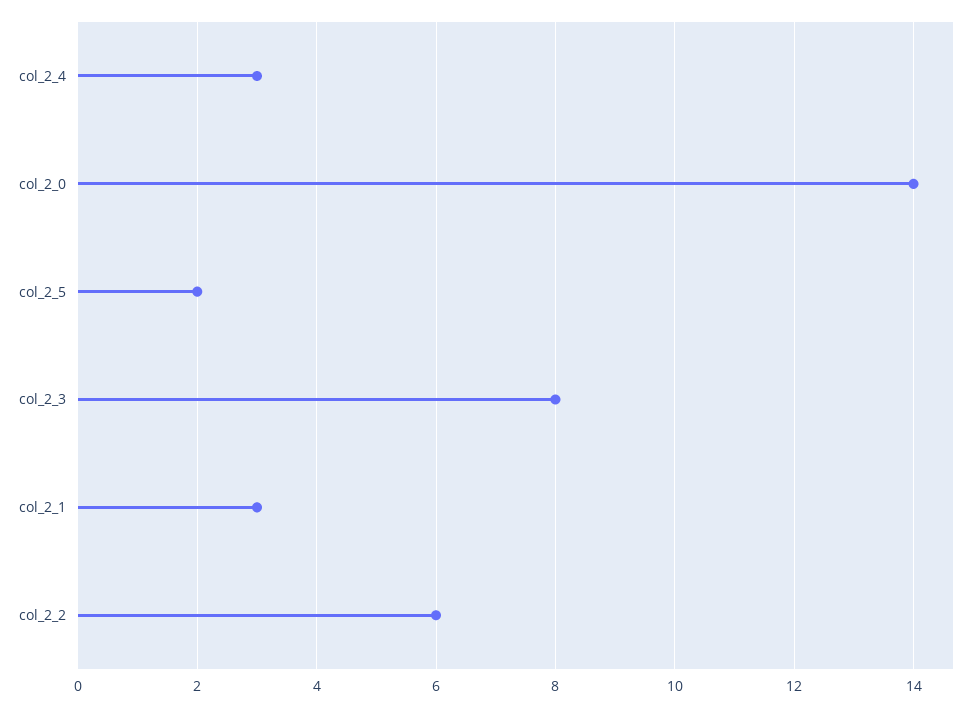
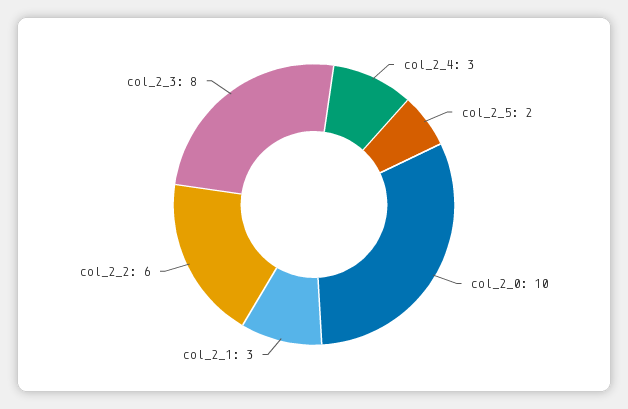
  {
    "col_2_4": 3,
-   "col_2_0": 14,
+   "col_2_0": 10,
    "col_2_5": 2,
    "col_2_3": 8,
    "col_2_1": 3,
    "col_2_2": 6
  }

